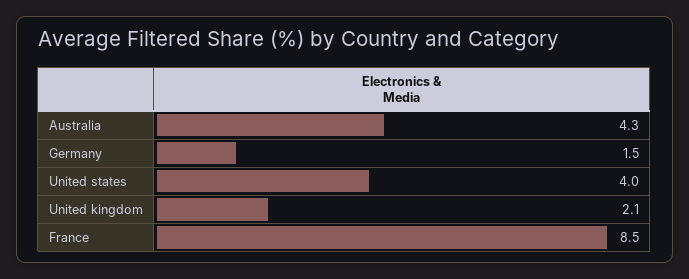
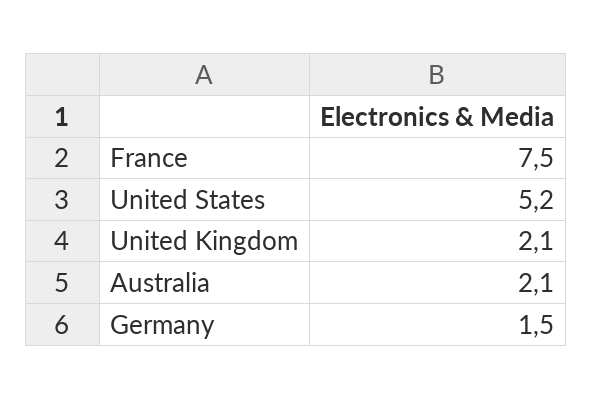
  {
-   "Australia": 4.3,
+   "Australia": 2.1,
    "Germany": 1.5,
-   "United states": 4,
+   "United states": 5.2,
    "United kingdom": 2.1,
-   "France": 8.5
+   "France": 7.5
  }

